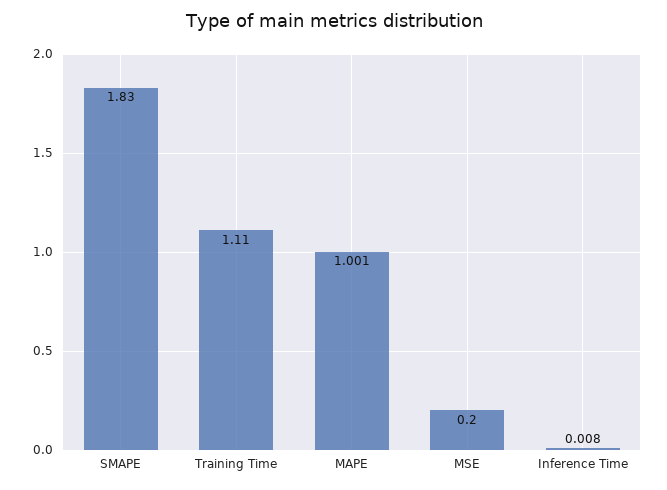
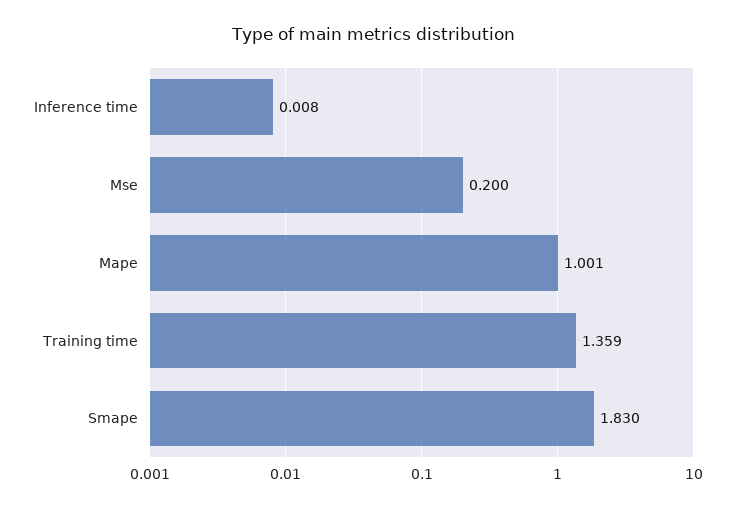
  {
    "SMAPE": 1.83,
-   "Training Time": 1.11,
+   "Training Time": 1.359,
    "MAPE": 1.001,
    "MSE": 0.2,
    "Inference Time": 0.008
  }

